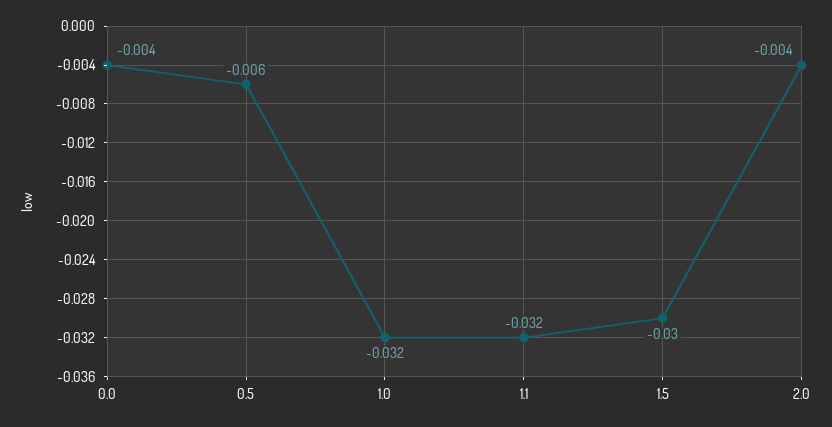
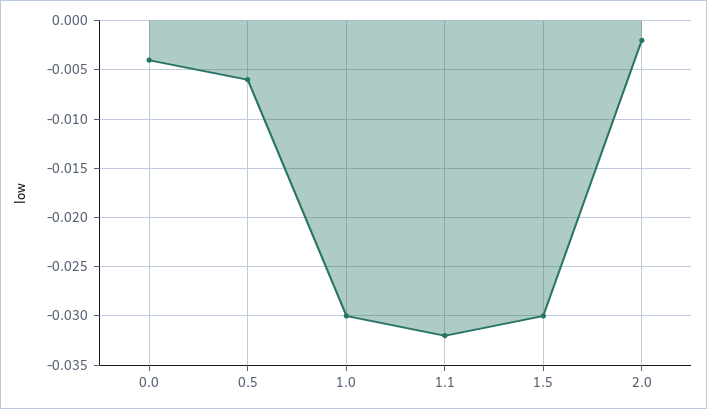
  {
    "0.0": -0.004,
    "0.5": -0.006,
-   "1.0": -0.032,
+   "1.0": -0.03,
    "1.1": -0.032,
    "1.5": -0.03,
-   "2.0": -0.004
+   "2.0": -0.002
  }

